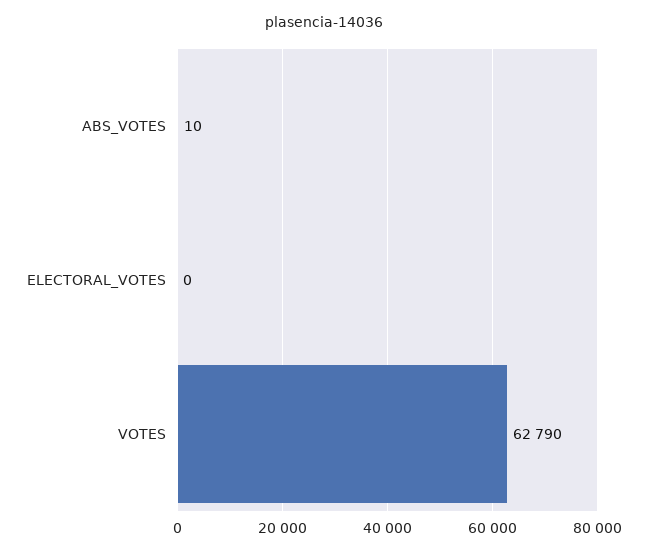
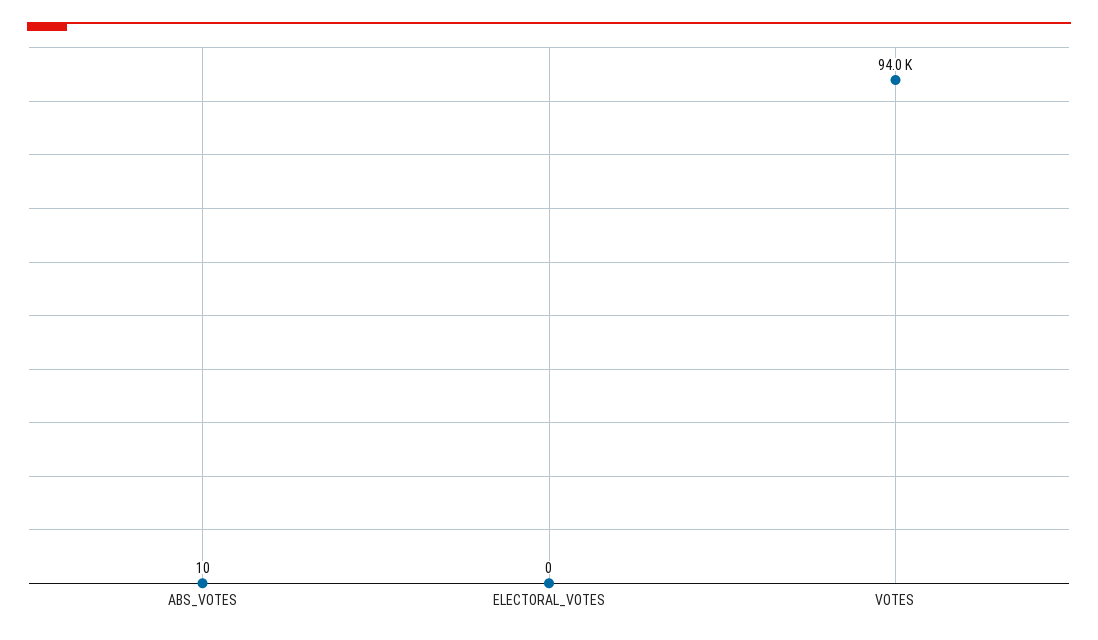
  {
    "ABS_VOTES": 10,
    "ELECTORAL_VOTES": 0,
-   "VOTES": 62790
+   "VOTES": 94000
  }

